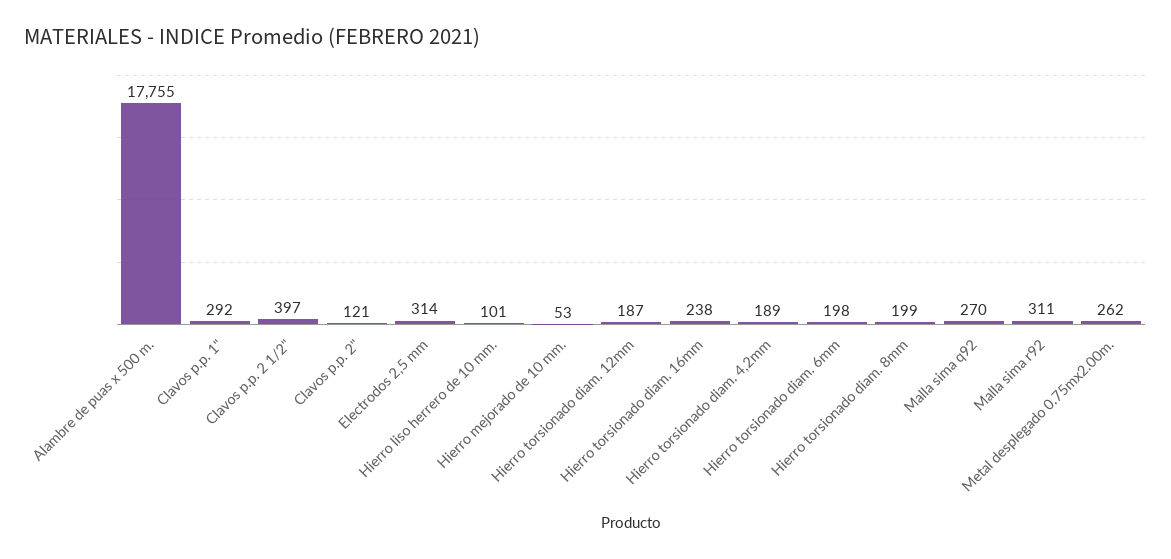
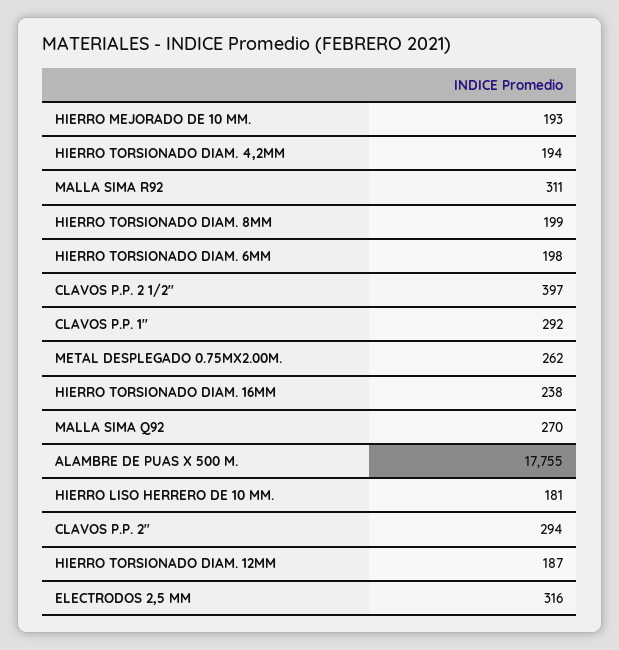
  {
    "Alambre de puas x 500 m.": 17755,
    "Clavos p.p. 1\"": 292,
    "Clavos p.p. 2 1/2\"": 397,
-   "Clavos p.p. 2\"": 121,
+   "Clavos p.p. 2\"": 294,
-   "Electrodos 2,5 mm": 314,
+   "Electrodos 2,5 mm": 316,
-   "Hierro liso herrero de 10 mm.": 101,
+   "Hierro liso herrero de 10 mm.": 181,
-   "Hierro mejorado de 10 mm.": 53,
+   "Hierro mejorado de 10 mm.": 193,
    "Hierro torsionado diam. 12mm": 187,
    "Hierro torsionado diam. 16mm": 238,
-   "Hierro torsionado diam. 4,2mm": 189,
+   "Hierro torsionado diam. 4,2mm": 194,
    "Hierro torsionado diam. 6mm": 198,
    "Hierro torsionado diam. 8mm": 199,
    "Malla sima q92": 270,
    "Malla sima r92": 311,
    "Metal desplegado 0.75mx2.00m.": 262
  }

